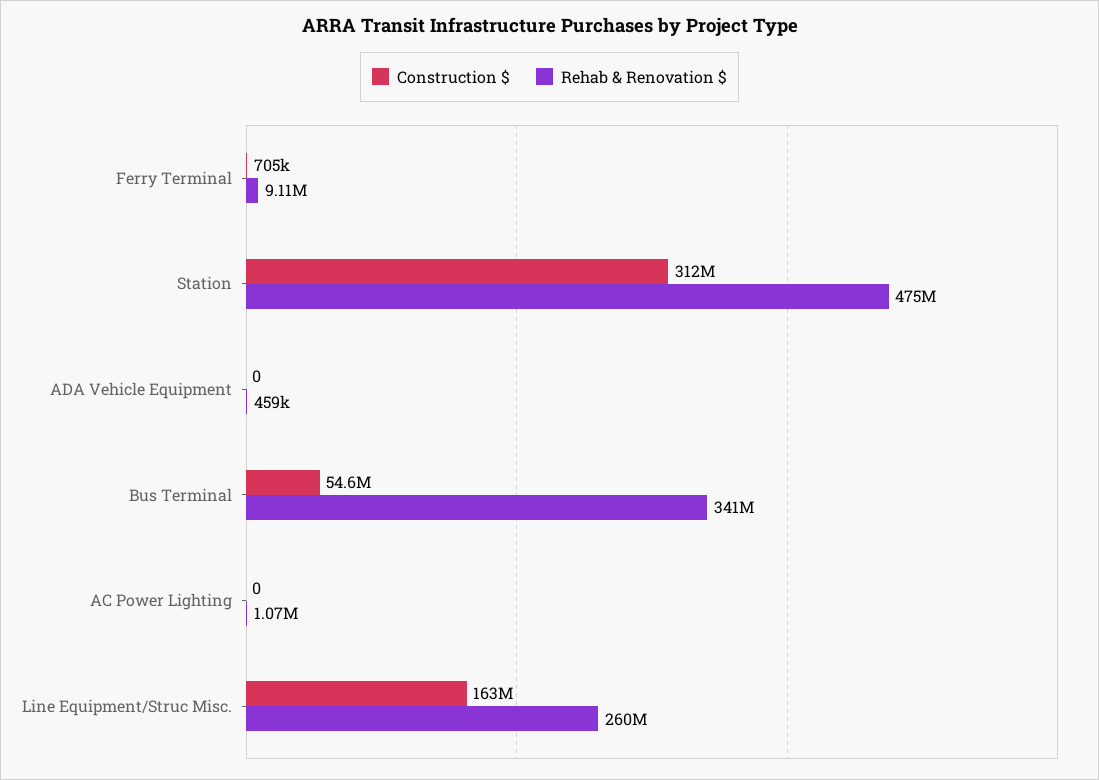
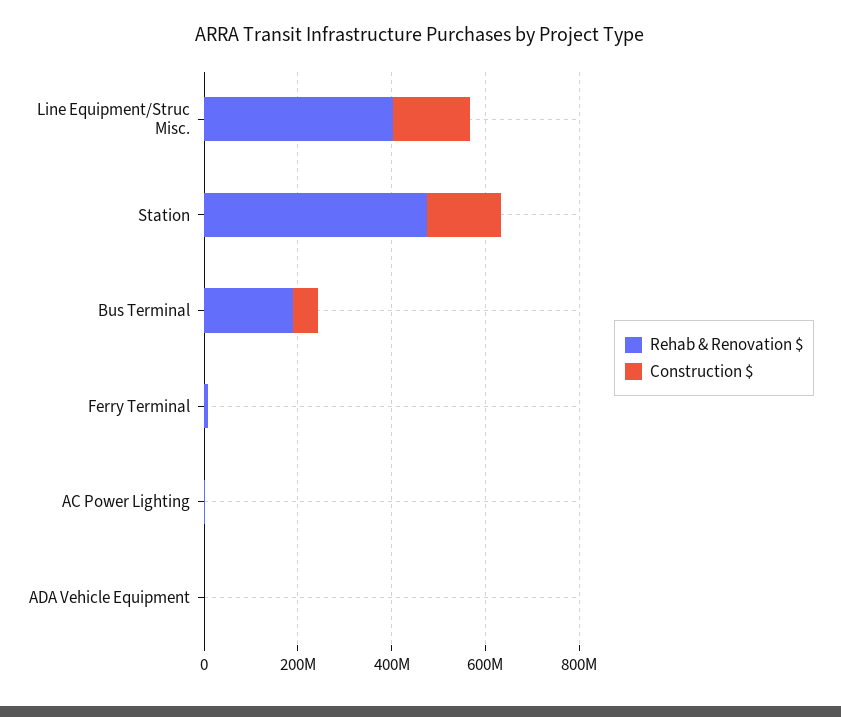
  {
    "Construction $": {
      "Ferry Terminal": 705000,
-     "Station": 312000000,
+     "Station": 150000000,
      "ADA Vehicle Equipment": 0,
      "Bus Terminal": 54600000,
      "AC Power Lighting": 0,
      "Line Equipment/Struc Misc.": 163000000
    },
    "Rehab & Renovation $": {
      "Ferry Terminal": 9110000,
      "Station": 475000000,
      "ADA Vehicle Equipment": 459000,
-     "Bus Terminal": 341000000,
+     "Bus Terminal": 200000000,
      "AC Power Lighting": 1070000,
-     "Line Equipment/Struc Misc.": 260000000
+     "Line Equipment/Struc Misc.": 400000000
    }
  }

